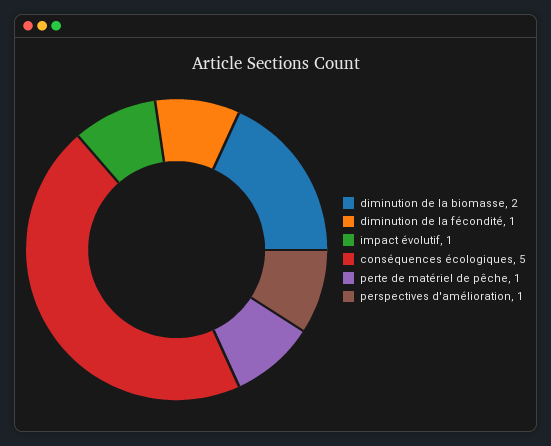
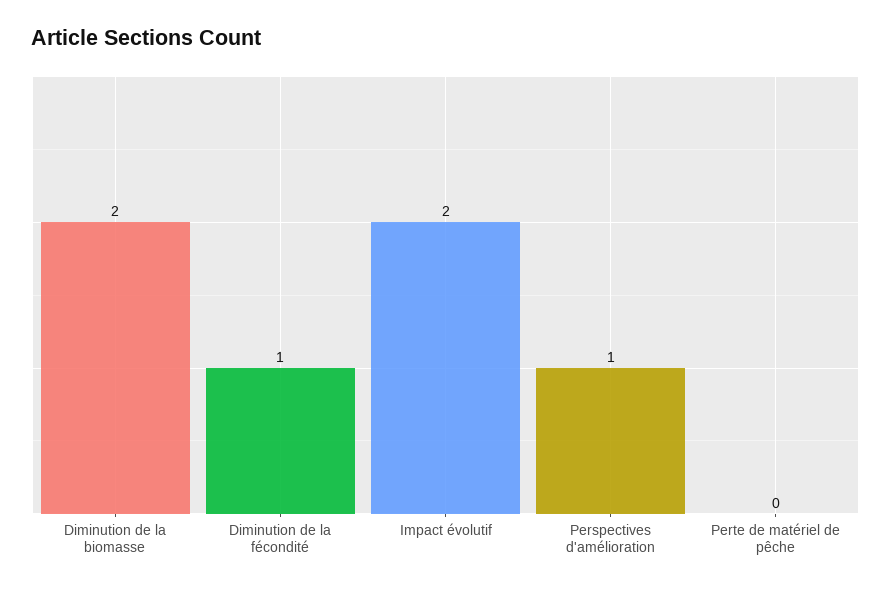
  {
    "diminution de la biomasse": 2,
    "diminution de la fécondité": 1,
-   "impact évolutif": 1,
+   "impact évolutif": 2,
-   "conséquences écologiques": 5,
-   "perte de matériel de pêche": 1,
+   "perte de matériel de pêche": 0,
    "perspectives d'amélioration": 1
  }

